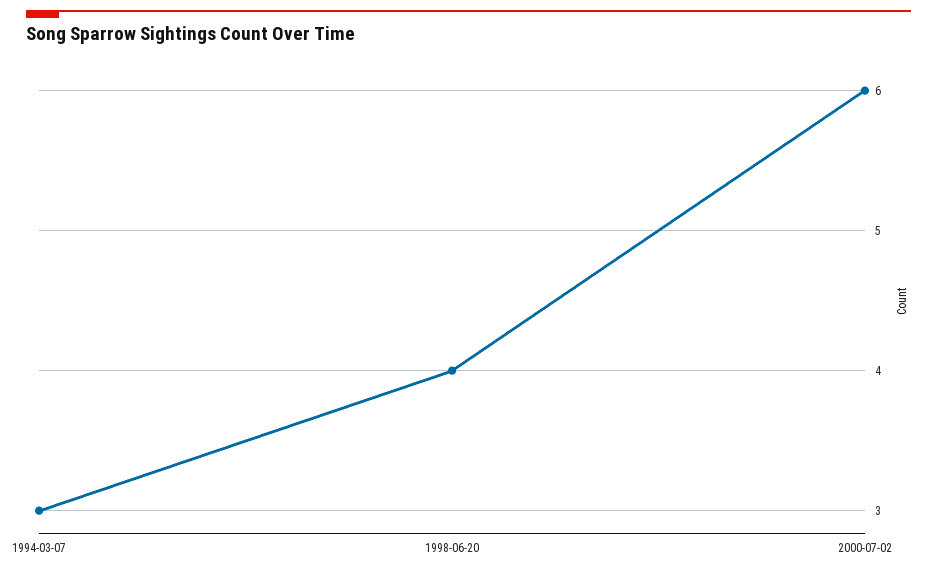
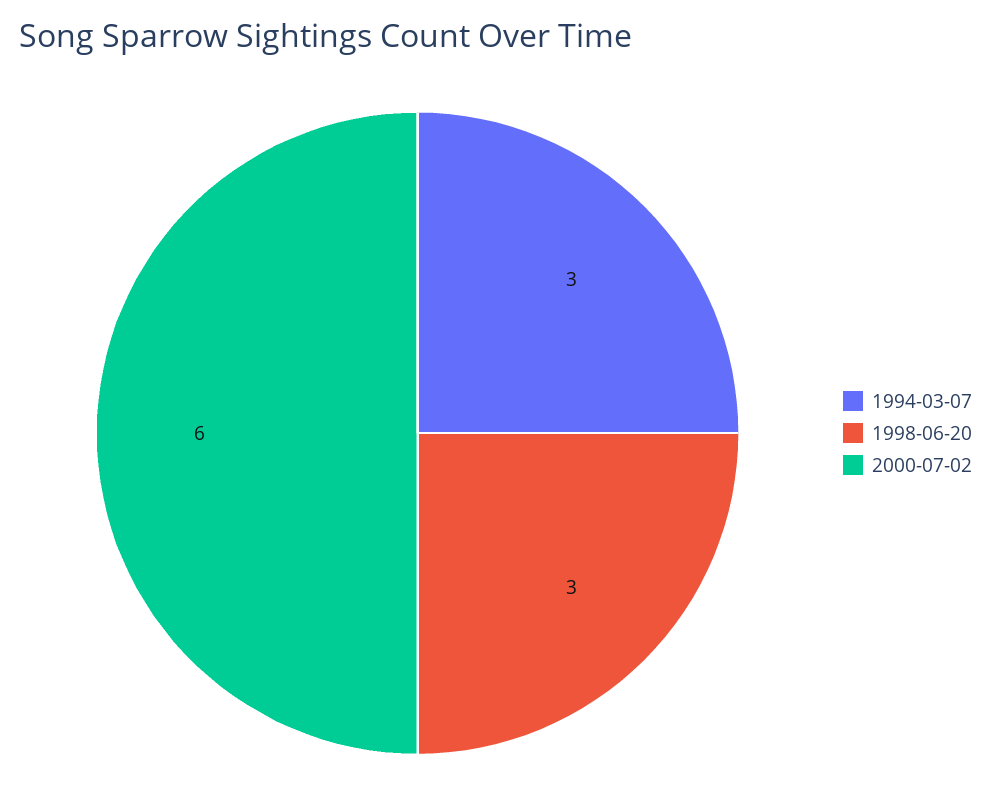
  {
    "1994-03-07": 3,
-   "1998-06-20": 4,
+   "1998-06-20": 3,
    "2000-07-02": 6
  }

